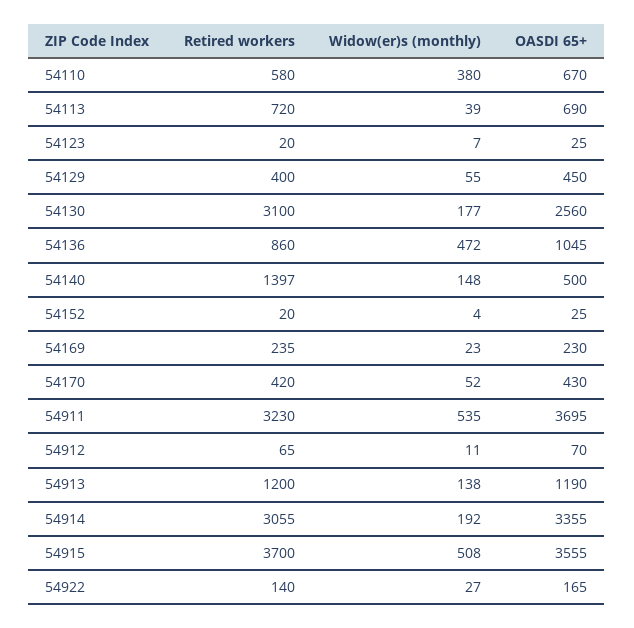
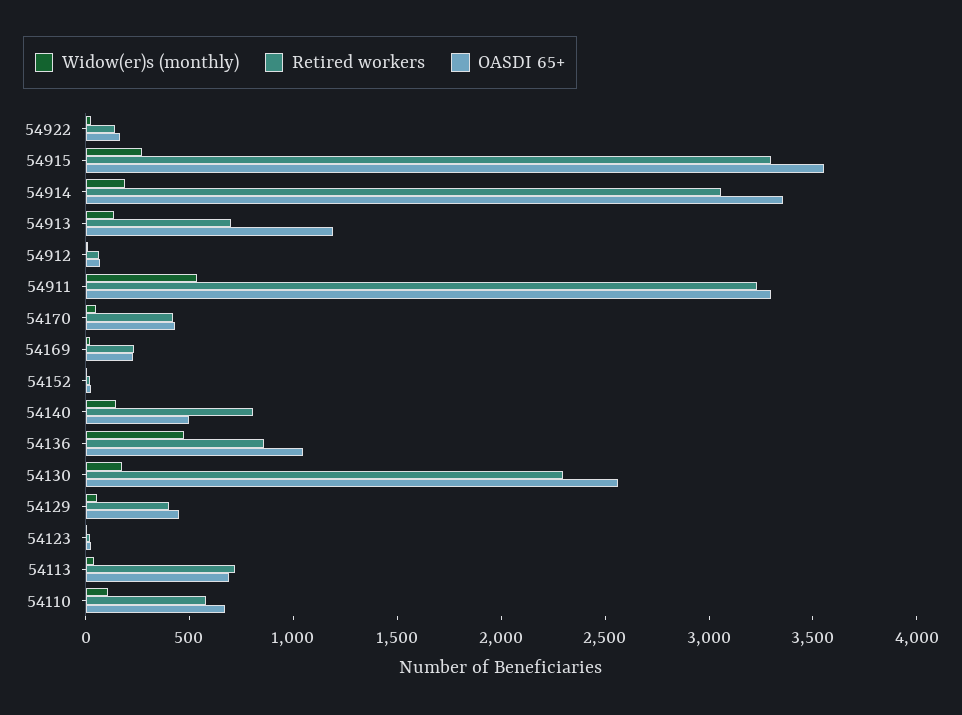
  {
    "Retired workers": {
      "54110": 580,
      "54113": 720,
      "54123": 20,
      "54129": 400,
-     "54130": 3100,
+     "54130": 2300,
      "54136": 860,
-     "54140": 1397,
+     "54140": 800,
      "54152": 20,
      "54169": 235,
      "54170": 420,
      "54911": 3230,
      "54912": 65,
-     "54913": 1200,
+     "54913": 700,
      "54914": 3055,
-     "54915": 3700,
+     "54915": 3300,
      "54922": 140
    },
    "Widow(er)s (monthly)": {
-     "54110": 380,
+     "54110": 100,
      "54113": 39,
      "54123": 7,
      "54129": 55,
      "54130": 177,
      "54136": 472,
      "54140": 148,
      "54152": 4,
      "54169": 23,
      "54170": 52,
      "54911": 535,
      "54912": 11,
      "54913": 138,
      "54914": 192,
-     "54915": 508,
+     "54915": 300,
      "54922": 27
    },
    "OASDI 65+": {
      "54110": 670,
      "54113": 690,
      "54123": 25,
      "54129": 450,
      "54130": 2560,
      "54136": 1045,
      "54140": 500,
      "54152": 25,
      "54169": 230,
      "54170": 430,
-     "54911": 3695,
+     "54911": 3300,
      "54912": 70,
      "54913": 1190,
      "54914": 3355,
      "54915": 3555,
      "54922": 165
    }
  }

